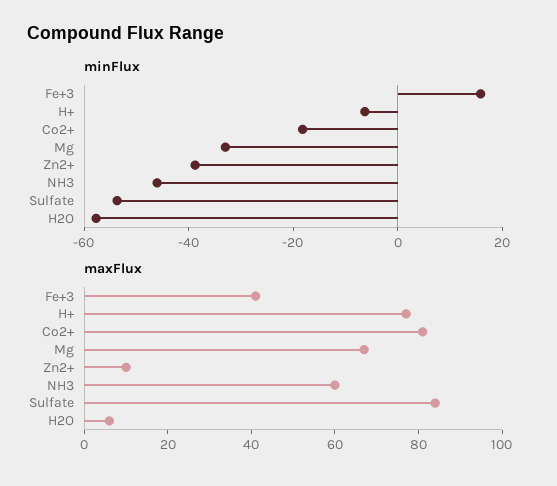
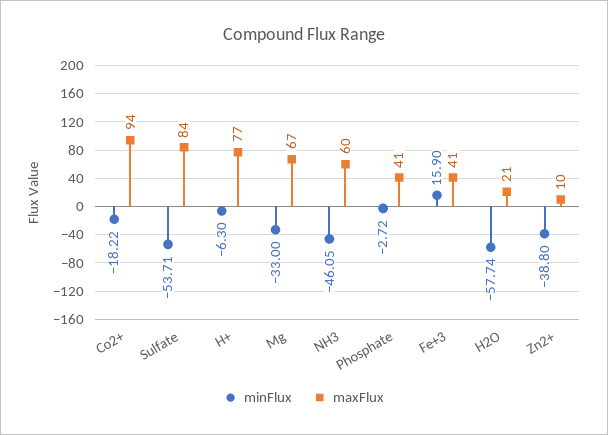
  {
    "minFlux": {
      "Fe+3": 15.9,
      "H+": -6.3,
      "Co2+": -18.22,
      "Mg": -33,
      "Zn2+": -38.8,
      "NH3": -46.05,
      "Sulfate": -53.71,
-     "H2O": -57.74
+     "H2O": -57.74,
+     "Phosphate": -2.72
    },
    "maxFlux": {
      "Fe+3": 41,
      "H+": 77,
-     "Co2+": 80,
+     "Co2+": 94,
      "Mg": 67,
      "Zn2+": 10,
      "NH3": 60,
      "Sulfate": 84,
-     "H2O": 5
+     "H2O": 21,
+     "Phosphate": 41
    }
  }

